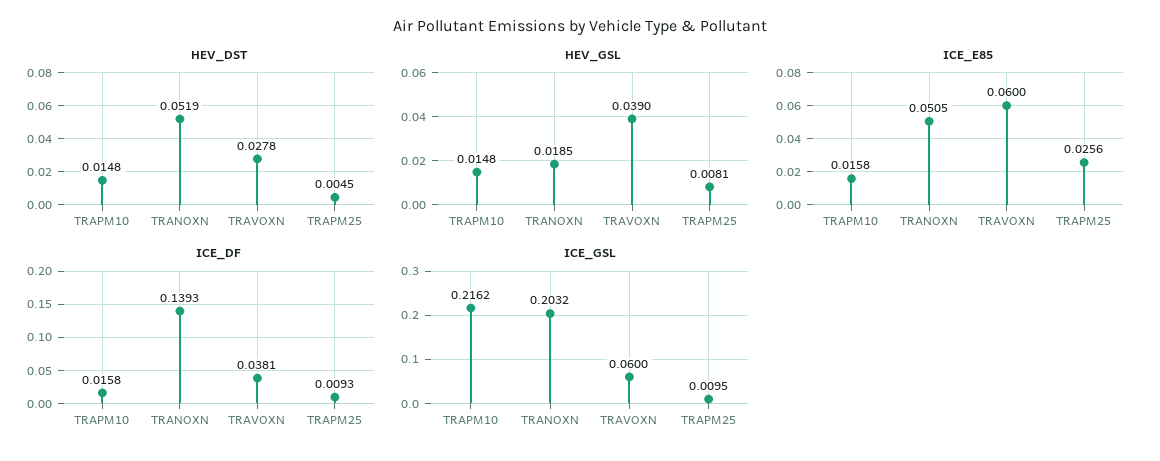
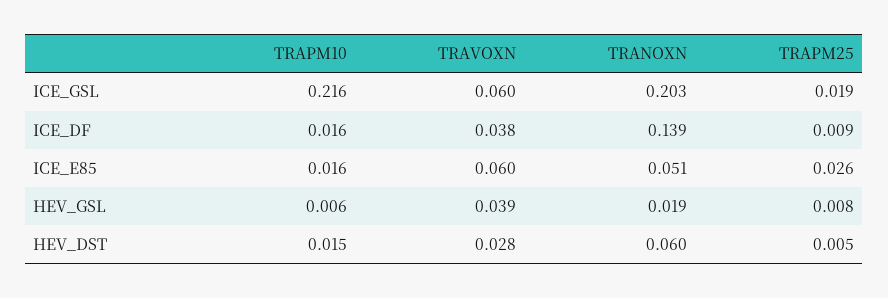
  {
    "HEV_DST": {
      "TRAPM10": 0.0148,
-     "TRANOXN": 0.0519,
+     "TRANOXN": 0.06,
      "TRAVOXN": 0.0278,
      "TRAPM25": 0.0045
    },
    "HEV_GSL": {
-     "TRAPM10": 0.0148,
+     "TRAPM10": 0.006,
      "TRANOXN": 0.0185,
      "TRAVOXN": 0.039,
      "TRAPM25": 0.0081
    },
    "ICE_E85": {
      "TRAPM10": 0.0158,
      "TRANOXN": 0.0505,
      "TRAVOXN": 0.06,
      "TRAPM25": 0.0256
    },
    "ICE_DF": {
      "TRAPM10": 0.0158,
      "TRANOXN": 0.1393,
      "TRAVOXN": 0.0381,
      "TRAPM25": 0.0093
    },
    "ICE_GSL": {
      "TRAPM10": 0.2162,
      "TRANOXN": 0.2032,
      "TRAVOXN": 0.06,
-     "TRAPM25": 0.0095
+     "TRAPM25": 0.019
    }
  }

